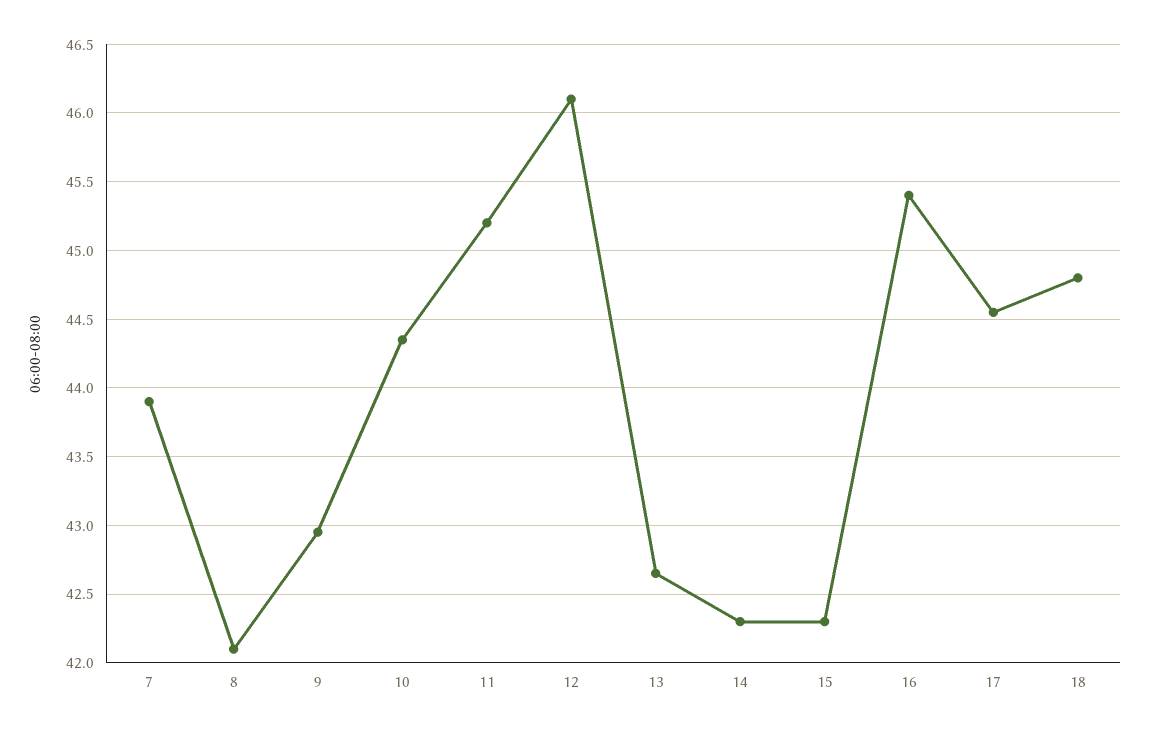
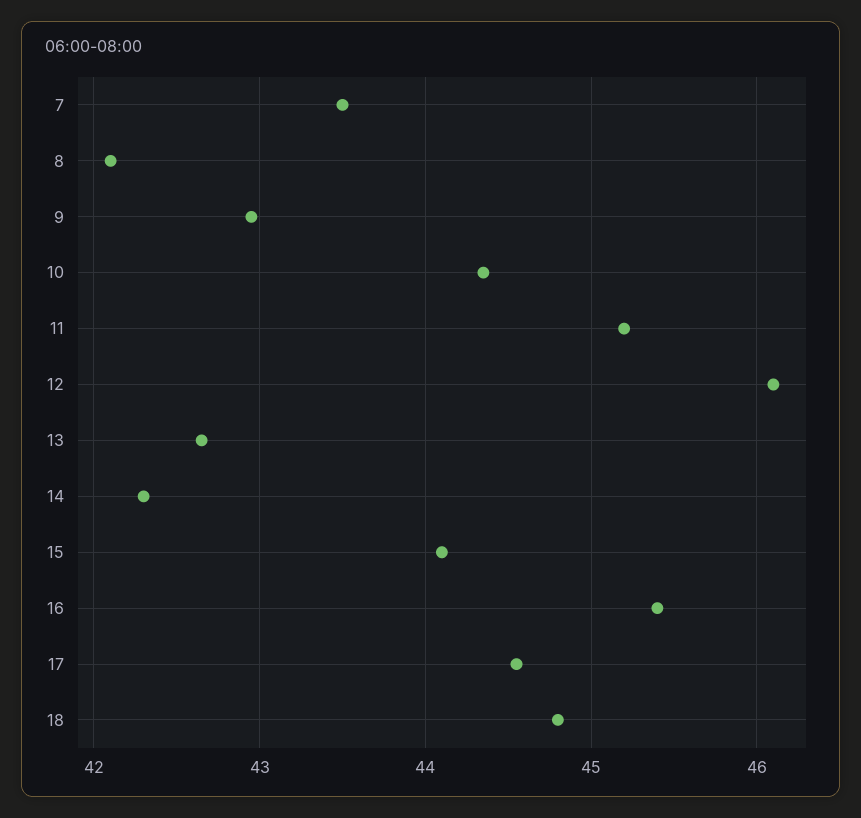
  {
-   "7": 43.9,
+   "7": 43.5,
    "8": 42.1,
    "9": 42.95,
    "10": 44.35,
    "11": 45.2,
    "12": 46.1,
    "13": 42.65,
    "14": 42.3,
-   "15": 42.3,
+   "15": 44.1,
    "16": 45.4,
    "17": 44.55,
    "18": 44.8
  }

